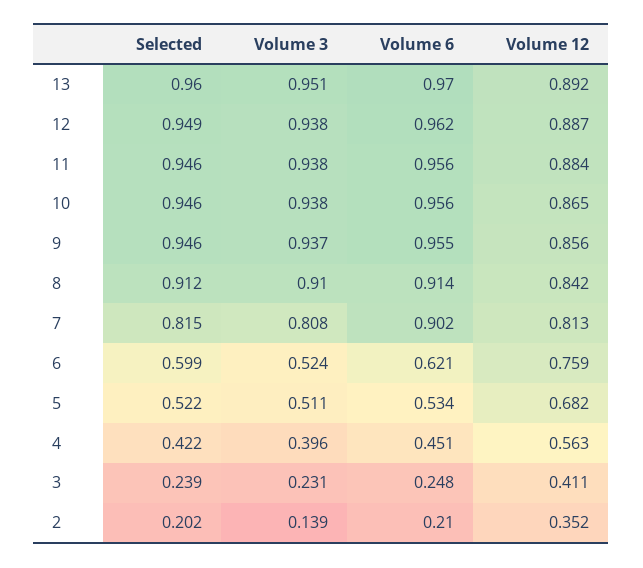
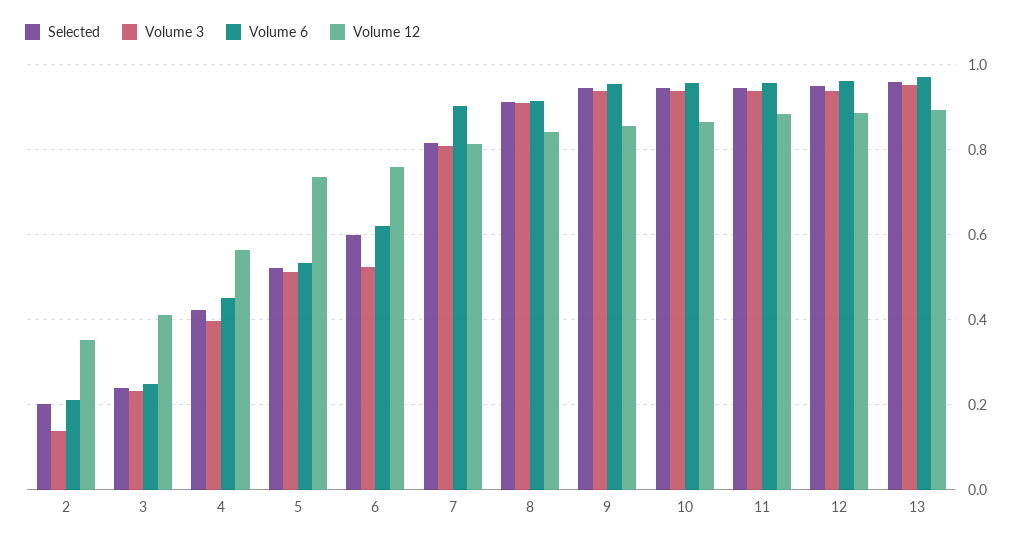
  {
    "Selected": {
      "13": 0.96,
      "12": 0.949,
      "11": 0.946,
      "10": 0.946,
      "9": 0.946,
      "8": 0.912,
      "7": 0.815,
      "6": 0.599,
      "5": 0.522,
      "4": 0.422,
      "3": 0.239,
      "2": 0.202
    },
    "Volume 3": {
      "13": 0.951,
      "12": 0.938,
      "11": 0.938,
      "10": 0.938,
      "9": 0.937,
      "8": 0.91,
      "7": 0.808,
      "6": 0.524,
      "5": 0.511,
      "4": 0.396,
      "3": 0.231,
      "2": 0.139
    },
    "Volume 6": {
      "13": 0.97,
      "12": 0.962,
      "11": 0.956,
      "10": 0.956,
      "9": 0.955,
      "8": 0.914,
      "7": 0.902,
      "6": 0.621,
      "5": 0.534,
      "4": 0.451,
      "3": 0.248,
      "2": 0.21
    },
    "Volume 12": {
      "13": 0.892,
      "12": 0.887,
      "11": 0.884,
      "10": 0.865,
      "9": 0.856,
      "8": 0.842,
      "7": 0.813,
      "6": 0.759,
-     "5": 0.682,
+     "5": 0.74,
      "4": 0.563,
      "3": 0.411,
      "2": 0.352
    }
  }

